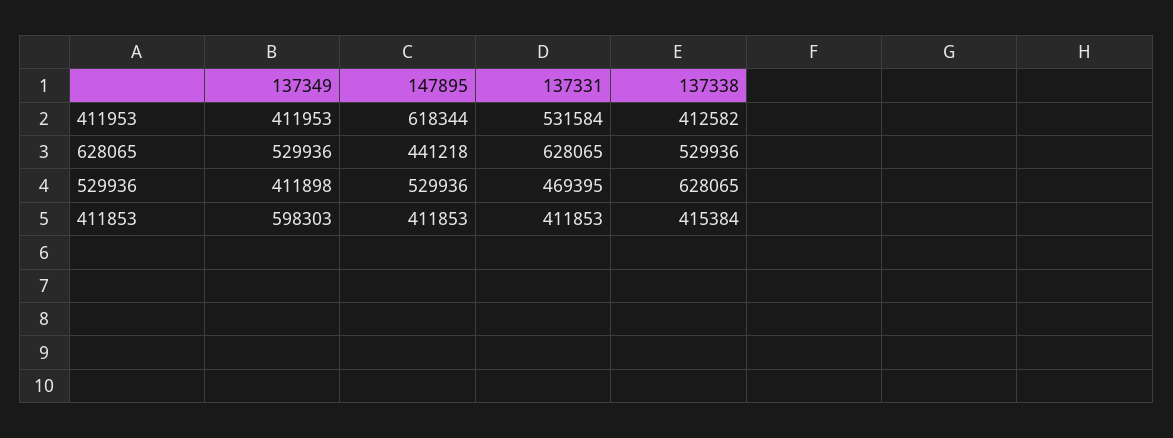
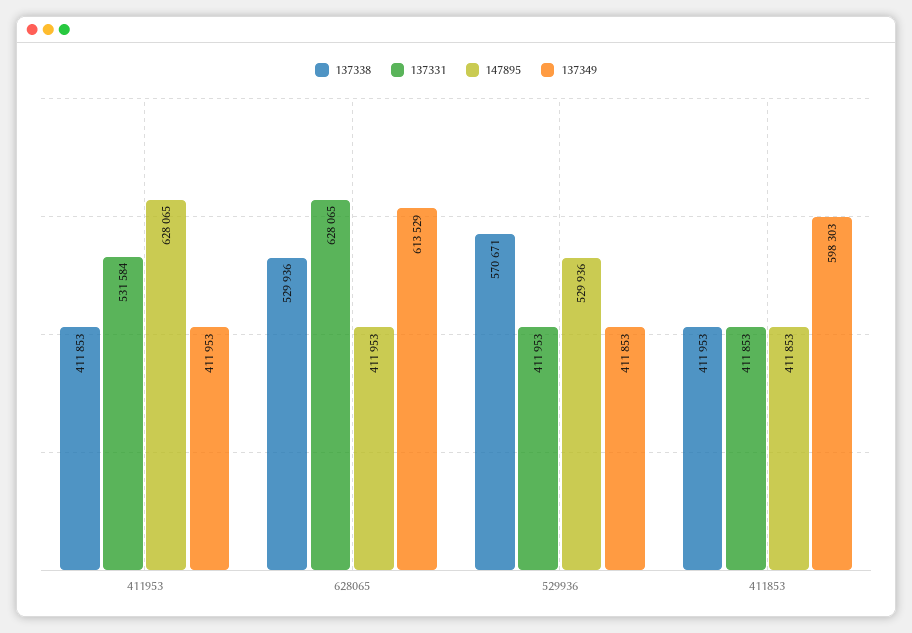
  {
    "137349": {
      "411953": 411953,
-     "628065": 529936,
+     "628065": 613529,
-     "529936": 411898,
+     "529936": 411853,
      "411853": 598303
    },
    "147895": {
-     "411953": 618344,
+     "411953": 628065,
-     "628065": 441218,
+     "628065": 411953,
      "529936": 529936,
      "411853": 411853
    },
    "137331": {
      "411953": 531584,
      "628065": 628065,
-     "529936": 469395,
+     "529936": 411953,
      "411853": 411853
    },
    "137338": {
-     "411953": 412582,
+     "411953": 411853,
      "628065": 529936,
-     "529936": 628065,
+     "529936": 570671,
-     "411853": 415384
+     "411853": 411953
    }
  }

